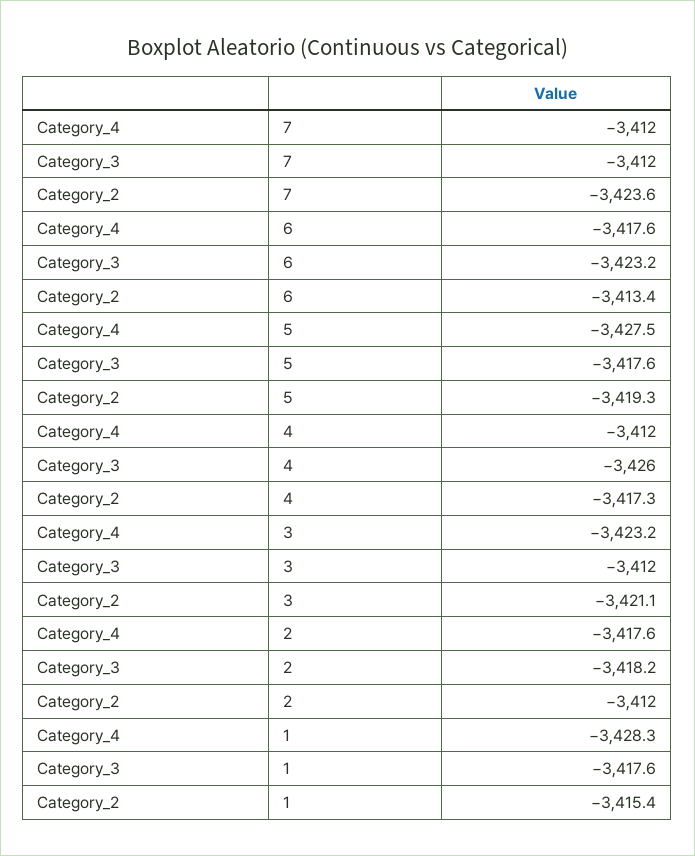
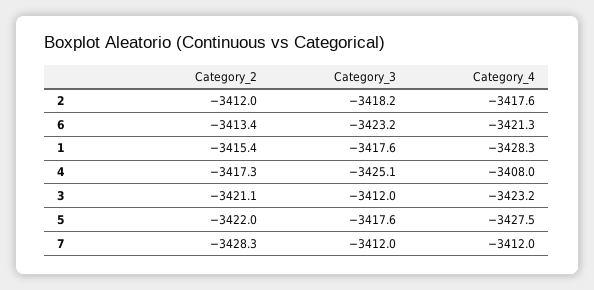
  {
    "Category_4": {
      "7": -3412,
-     "6": -3417.6,
+     "6": -3421.3,
      "5": -3427.5,
-     "4": -3412,
+     "4": -3408,
      "3": -3423.2,
      "2": -3417.6,
      "1": -3428.3
    },
    "Category_3": {
      "7": -3412,
      "6": -3423.2,
      "5": -3417.6,
-     "4": -3426,
+     "4": -3425.1,
      "3": -3412,
      "2": -3418.2,
      "1": -3417.6
    },
    "Category_2": {
-     "7": -3423.6,
+     "7": -3428.3,
      "6": -3413.4,
-     "5": -3419.3,
+     "5": -3422,
      "4": -3417.3,
      "3": -3421.1,
      "2": -3412,
      "1": -3415.4
    }
  }

